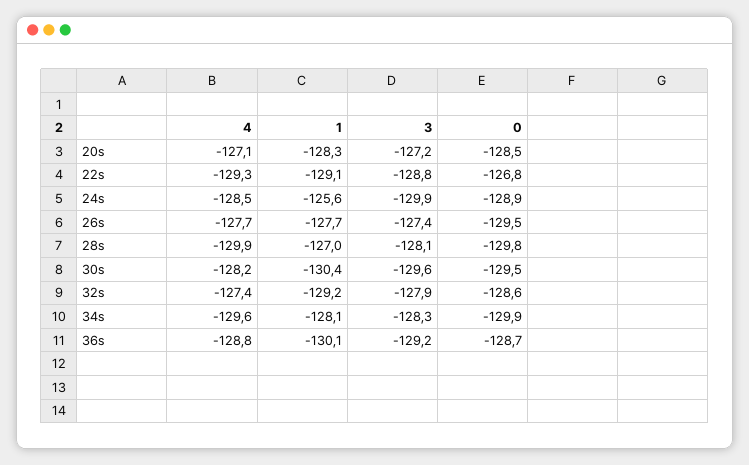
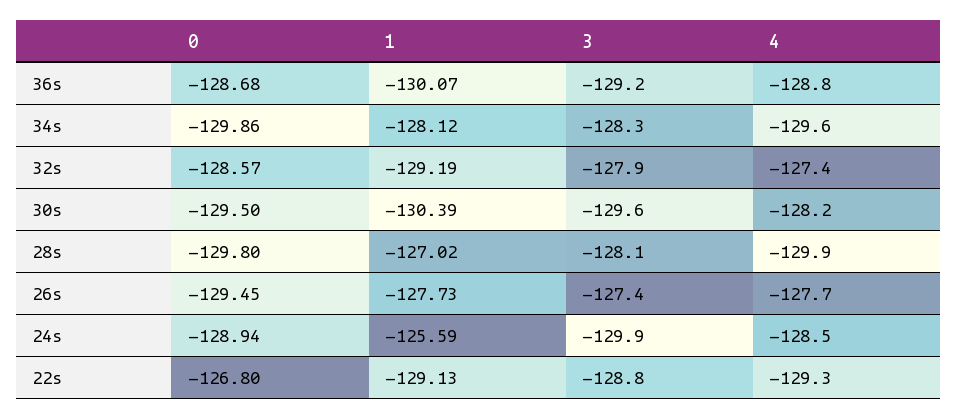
  {
    "4": {
-     "20s": -127.1,
      "22s": -129.3,
      "24s": -128.5,
      "26s": -127.7,
      "28s": -129.9,
      "30s": -128.2,
      "32s": -127.4,
      "34s": -129.6,
      "36s": -128.8
    },
    "1": {
-     "20s": -128.3,
      "22s": -129.13,
      "24s": -125.59,
      "26s": -127.73,
      "28s": -127.02,
      "30s": -130.39,
      "32s": -129.19,
      "34s": -128.12,
      "36s": -130.07
    },
    "3": {
-     "20s": -127.2,
      "22s": -128.8,
      "24s": -129.9,
      "26s": -127.4,
      "28s": -128.1,
      "30s": -129.6,
      "32s": -127.9,
      "34s": -128.3,
      "36s": -129.2
    },
    "0": {
-     "20s": -128.5,
      "22s": -126.8,
      "24s": -128.94,
      "26s": -129.45,
      "28s": -129.8,
      "30s": -129.5,
      "32s": -128.57,
      "34s": -129.86,
      "36s": -128.68
    }
  }

